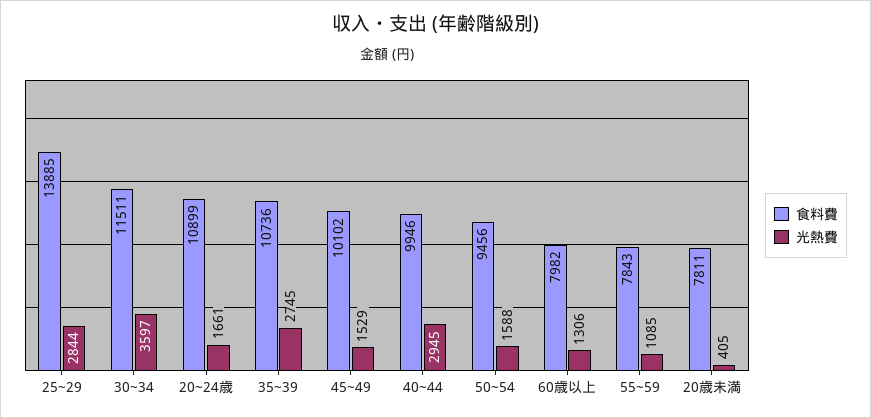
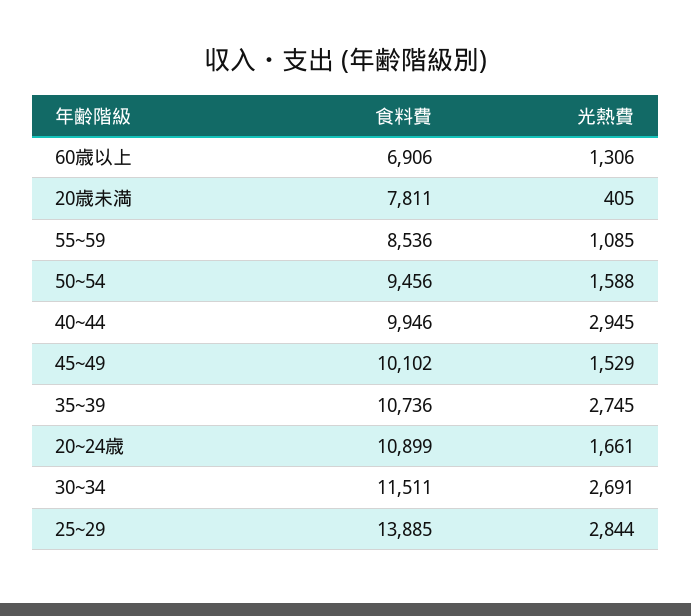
  {
    "食料費": {
      "25~29": 13885,
      "30~34": 11511,
      "20~24歳": 10899,
      "35~39": 10736,
      "45~49": 10102,
      "40~44": 9946,
      "50~54": 9456,
-     "60歳以上": 7982,
+     "60歳以上": 6906,
-     "55~59": 7843,
+     "55~59": 8536,
      "20歳未満": 7811
    },
    "光熱費": {
      "25~29": 2844,
-     "30~34": 3597,
+     "30~34": 2691,
      "20~24歳": 1661,
      "35~39": 2745,
      "45~49": 1529,
      "40~44": 2945,
      "50~54": 1588,
      "60歳以上": 1306,
      "55~59": 1085,
      "20歳未満": 405
    }
  }

